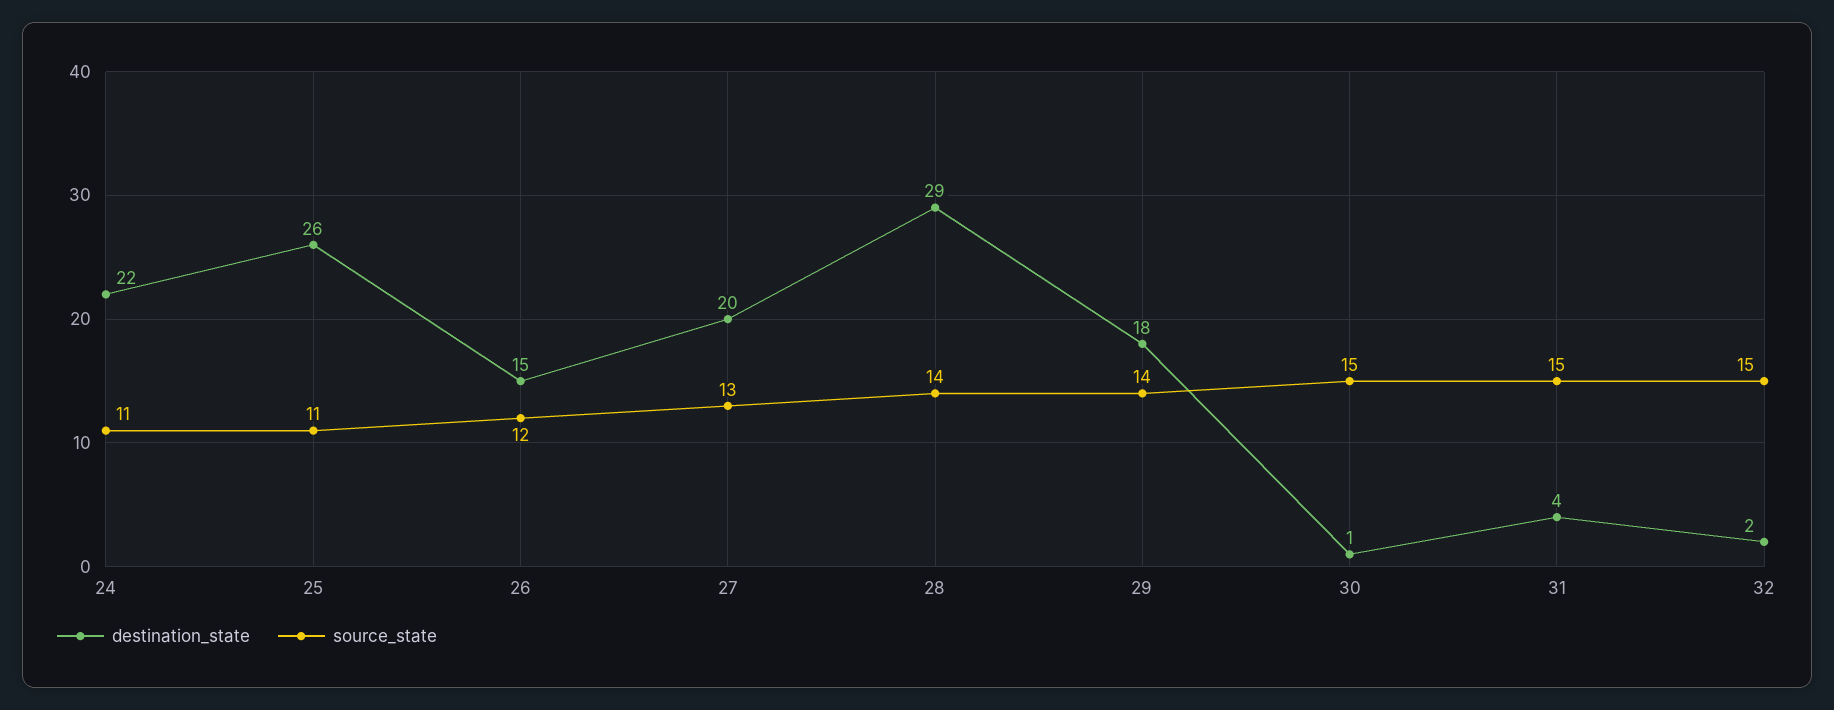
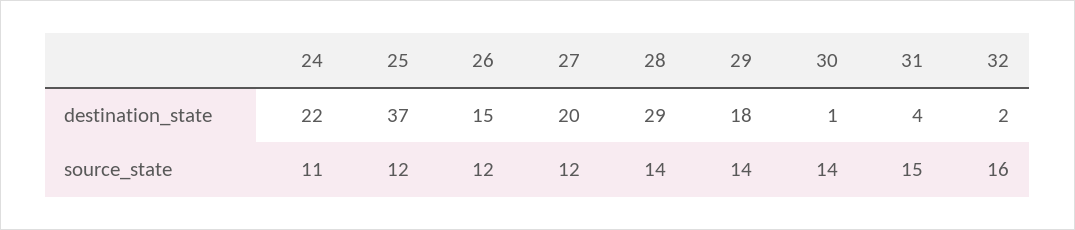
  {
    "destination_state": {
      "24": 22,
-     "25": 26,
+     "25": 37,
      "26": 15,
      "27": 20,
      "28": 29,
      "29": 18,
      "30": 1,
      "31": 4,
      "32": 2
    },
    "source_state": {
      "24": 11,
-     "25": 11,
+     "25": 12,
      "26": 12,
-     "27": 13,
+     "27": 12,
      "28": 14,
      "29": 14,
-     "30": 15,
+     "30": 14,
      "31": 15,
-     "32": 15
+     "32": 16
    }
  }

